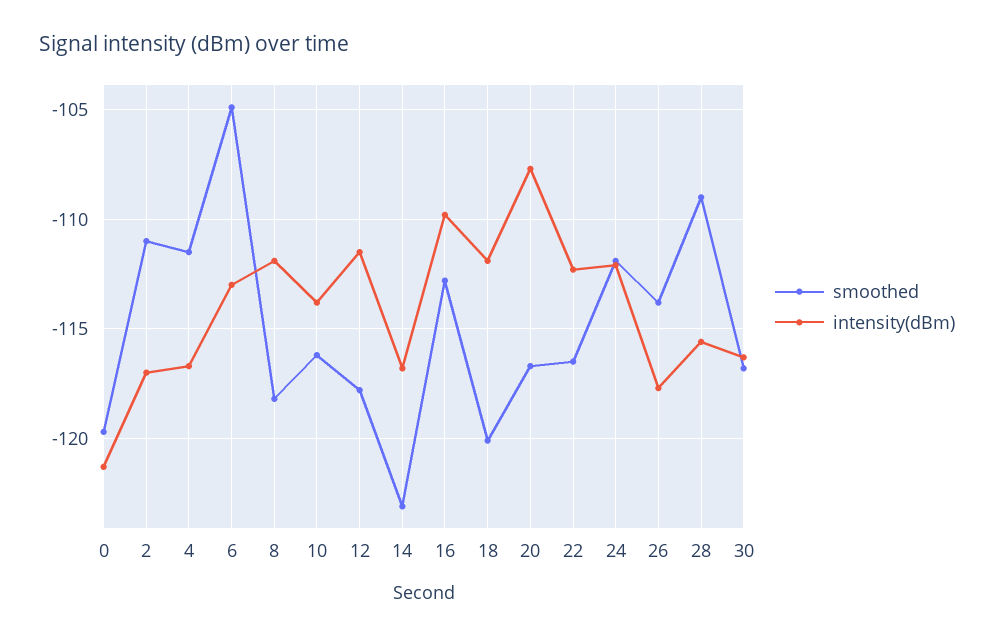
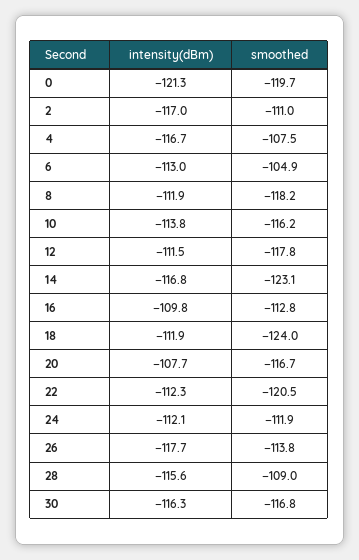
  {
    "smoothed": {
      "0": -119.7,
      "2": -111,
-     "4": -111.5,
+     "4": -107.5,
      "6": -104.9,
      "8": -118.2,
      "10": -116.2,
      "12": -117.8,
      "14": -123.1,
      "16": -112.8,
-     "18": -120,
+     "18": -124,
      "20": -116.7,
-     "22": -116.5,
+     "22": -120.5,
      "24": -111.9,
      "26": -113.8,
      "28": -109,
      "30": -116.8
    },
    "intensity(dBm)": {
      "0": -121.3,
      "2": -117,
      "4": -116.7,
      "6": -113,
      "8": -111.9,
      "10": -113.8,
      "12": -111.5,
      "14": -116.8,
      "16": -109.8,
      "18": -111.9,
      "20": -107.7,
      "22": -112.3,
      "24": -112.1,
      "26": -117.7,
      "28": -115.6,
      "30": -116.3
    }
  }

